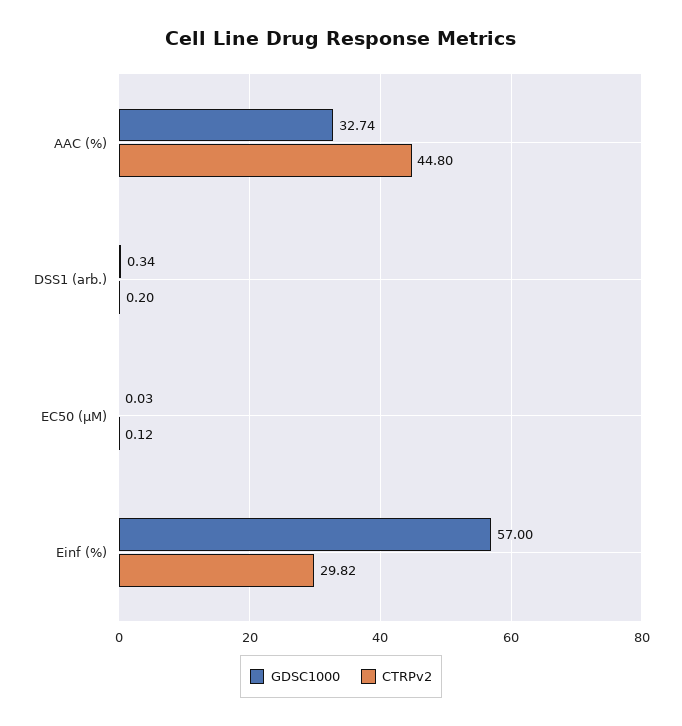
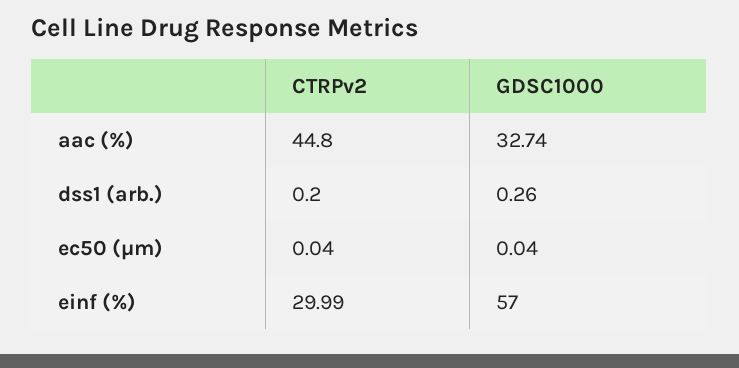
  {
    "GDSC1000": {
      "AAC (%)": 32.74,
-     "DSS1 (arb.)": 0.34,
+     "DSS1 (arb.)": 0.26,
-     "EC50 (µM)": 0.03,
+     "EC50 (µM)": 0.04,
      "Einf (%)": 57
    },
    "CTRPv2": {
      "AAC (%)": 44.8,
      "DSS1 (arb.)": 0.2,
-     "EC50 (µM)": 0.12,
+     "EC50 (µM)": 0.04,
-     "Einf (%)": 29.82
+     "Einf (%)": 29.99
    }
  }

